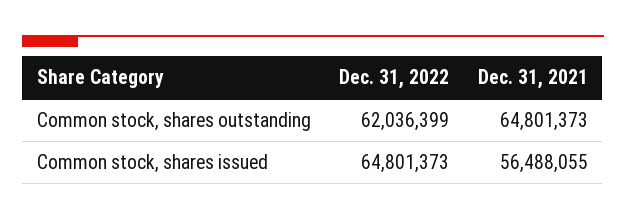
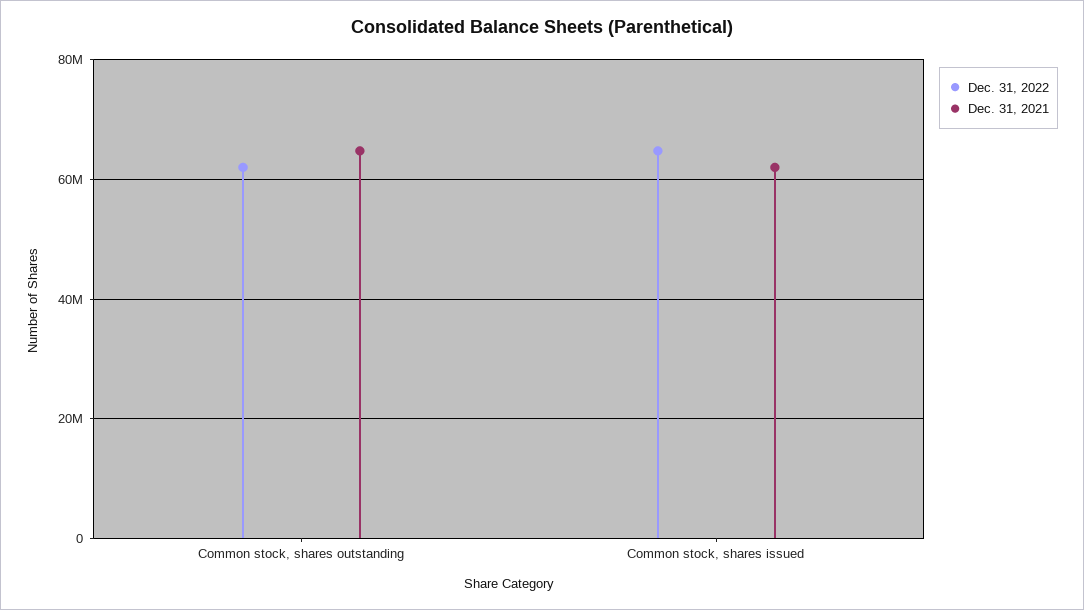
  {
    "Dec. 31, 2022": {
      "Common stock, shares outstanding": 62036399,
      "Common stock, shares issued": 64801373
    },
    "Dec. 31, 2021": {
      "Common stock, shares outstanding": 64801373,
-     "Common stock, shares issued": 56488055
+     "Common stock, shares issued": 62000000
    }
  }

